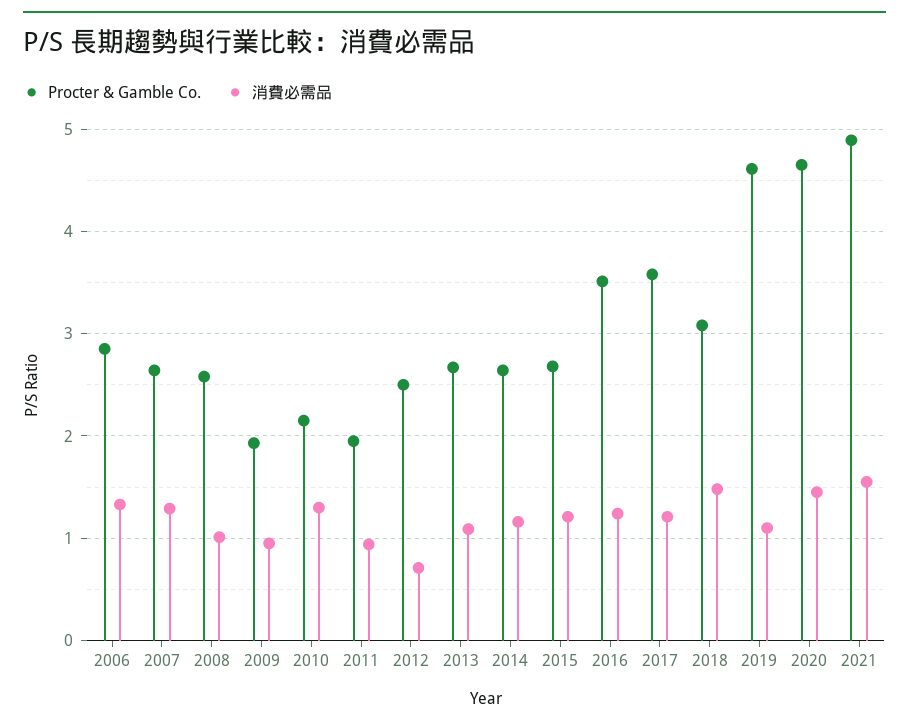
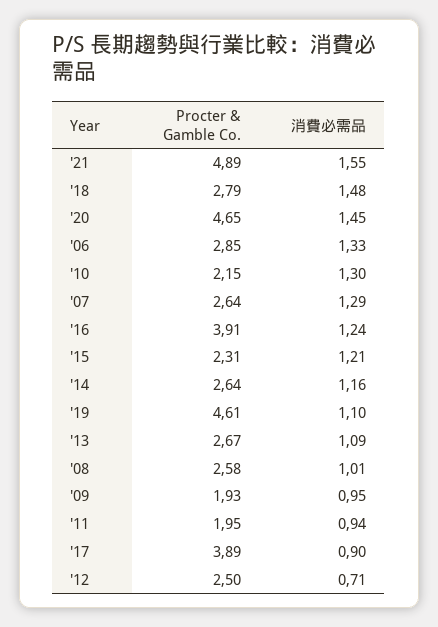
  {
    "Procter & Gamble Co.": {
      "2006": 2.85,
      "2007": 2.64,
      "2008": 2.58,
      "2009": 1.93,
      "2010": 2.15,
      "2011": 1.95,
      "2012": 2.5,
      "2013": 2.67,
      "2014": 2.64,
-     "2015": 2.7,
+     "2015": 2.31,
-     "2016": 3.5,
+     "2016": 3.91,
-     "2017": 3.6,
+     "2017": 3.89,
-     "2018": 3.1,
+     "2018": 2.79,
      "2019": 4.61,
      "2020": 4.65,
      "2021": 4.89
    },
    "消費必需品": {
      "2006": 1.33,
      "2007": 1.29,
      "2008": 1.01,
      "2009": 0.95,
      "2010": 1.3,
      "2011": 0.94,
      "2012": 0.71,
      "2013": 1.09,
      "2014": 1.16,
      "2015": 1.21,
      "2016": 1.24,
-     "2017": 1.2,
+     "2017": 0.9,
      "2018": 1.48,
      "2019": 1.1,
      "2020": 1.45,
      "2021": 1.55
    }
  }

